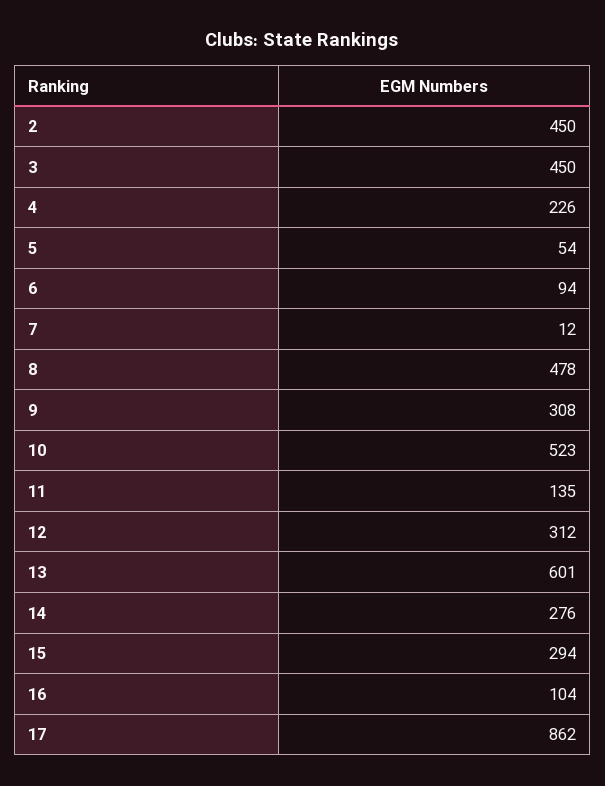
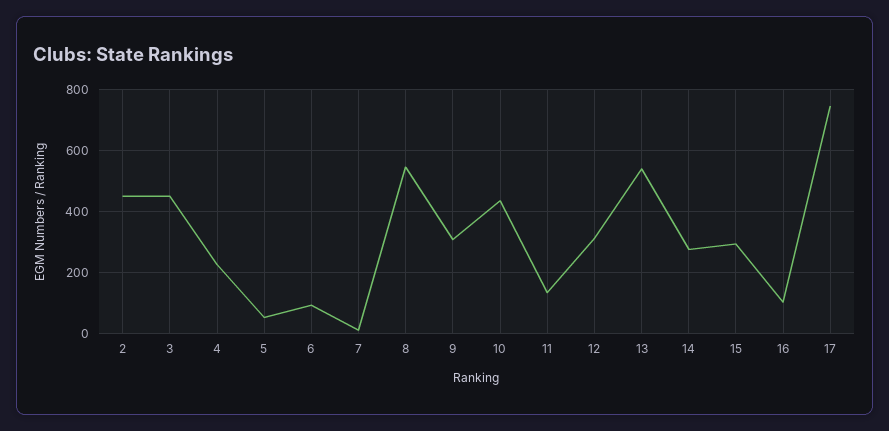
  {
    "2": 450,
    "3": 450,
    "4": 226,
    "5": 54,
    "6": 94,
    "7": 12,
-   "8": 478,
+   "8": 540,
    "9": 308,
-   "10": 523,
+   "10": 440,
    "11": 135,
    "12": 312,
-   "13": 601,
+   "13": 540,
    "14": 276,
    "15": 294,
    "16": 104,
-   "17": 862
+   "17": 740
  }

